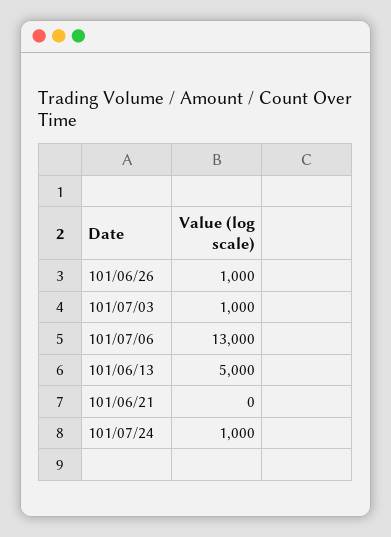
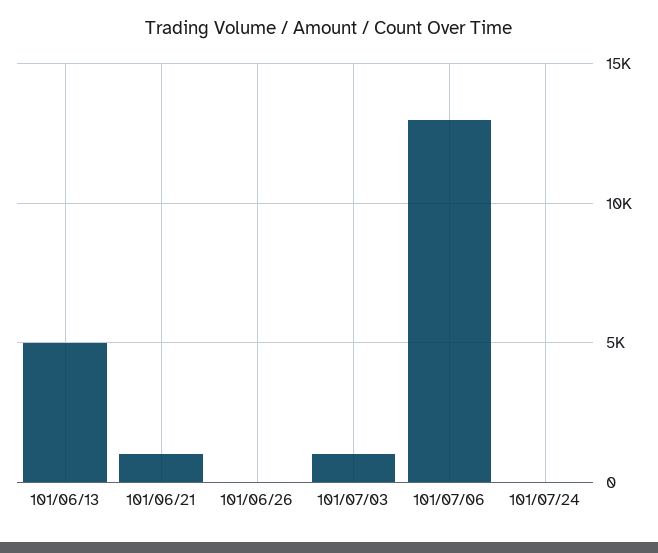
  {
-   "101/06/26": 1000,
+   "101/06/26": 0,
    "101/07/03": 1000,
    "101/07/06": 13000,
    "101/06/13": 5000,
-   "101/06/21": 0,
+   "101/06/21": 1000,
-   "101/07/24": 1000
+   "101/07/24": 0
  }

